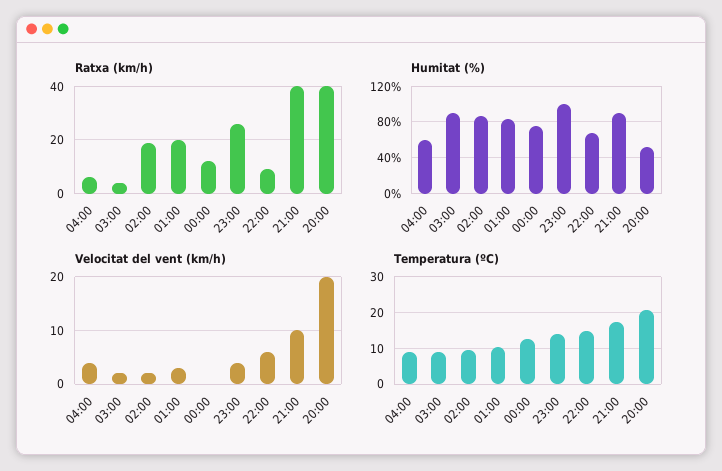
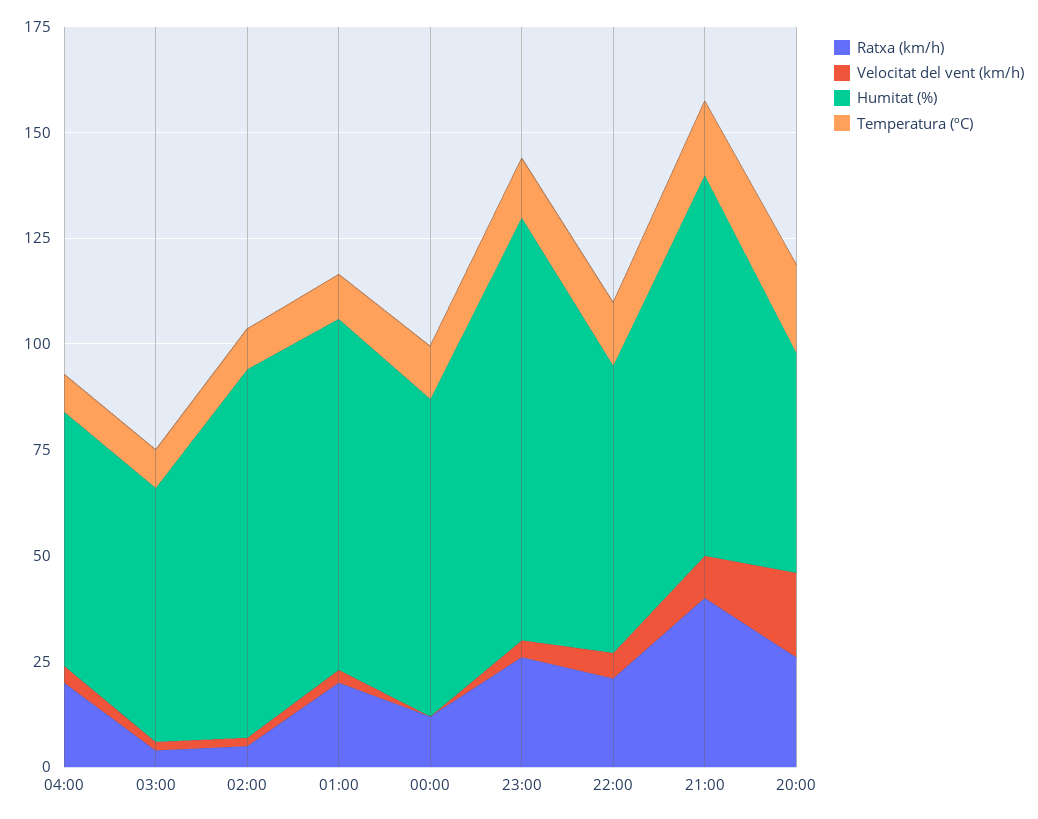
  {
    "Ratxa (km/h)": {
-     "04:00": 5,
+     "04:00": 20,
      "03:00": 5,
-     "02:00": 20,
+     "02:00": 5,
      "01:00": 20,
      "00:00": 10,
      "23:00": 25,
-     "22:00": 10,
+     "22:00": 20,
      "21:00": 40,
-     "20:00": 40
+     "20:00": 25
    },
    "Humitat (%)": {
      "04:00": 60,
-     "03:00": 90,
+     "03:00": 60,
      "02:00": 85,
      "01:00": 85,
      "00:00": 75,
      "23:00": 100,
      "22:00": 70,
      "21:00": 90,
      "20:00": 50
    },
    "Velocitat del vent (km/h)": {
      "04:00": 5,
      "03:00": 0,
      "02:00": 0,
      "01:00": 5,
      "00:00": 0,
      "23:00": 5,
      "22:00": 5,
      "21:00": 10,
      "20:00": 20
    },
    "Temperatura (ºC)": {
      "04:00": 8,
      "03:00": 10,
      "02:00": 10,
      "01:00": 10,
      "00:00": 12,
      "23:00": 14,
      "22:00": 14,
      "21:00": 18,
      "20:00": 20
    }
  }

